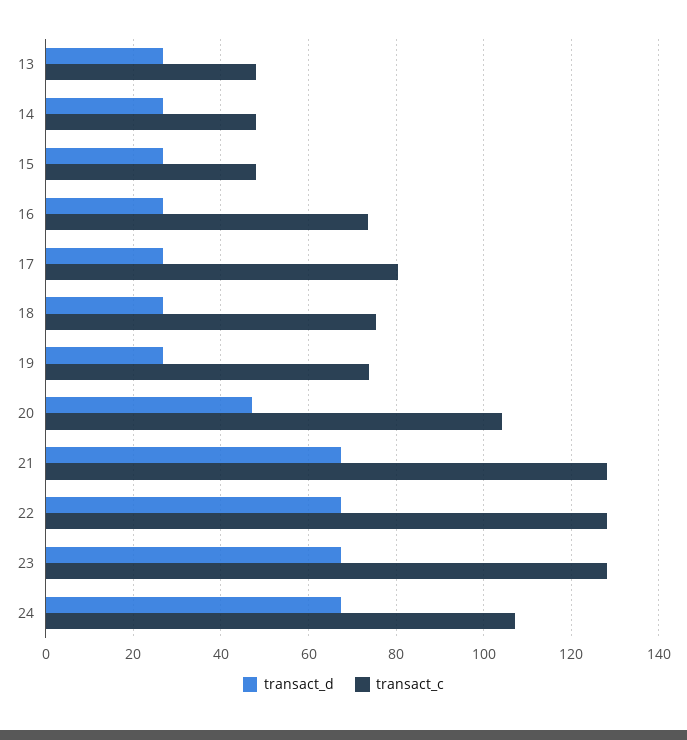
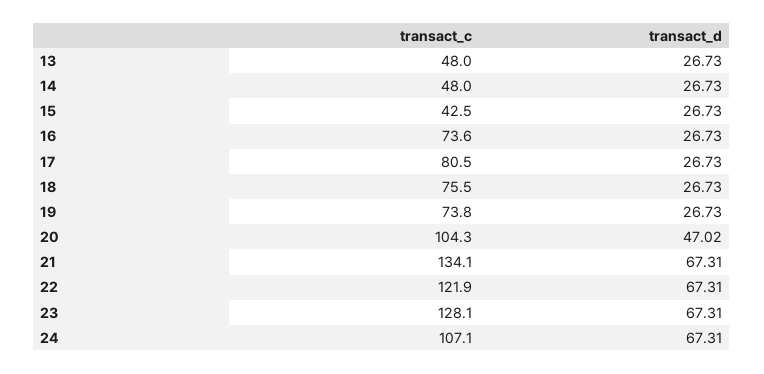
  {
    "transact_d": {
      "13": 26.73,
      "14": 26.73,
      "15": 26.73,
      "16": 26.73,
      "17": 26.73,
      "18": 26.73,
      "19": 26.73,
      "20": 47.02,
      "21": 67.31,
      "22": 67.31,
      "23": 67.31,
      "24": 67.31
    },
    "transact_c": {
      "13": 48,
      "14": 48,
-     "15": 48,
+     "15": 42.5,
      "16": 73.6,
      "17": 80.5,
      "18": 75.5,
      "19": 73.8,
      "20": 104.3,
-     "21": 128,
+     "21": 134.1,
-     "22": 128,
+     "22": 121.9,
      "23": 128.1,
      "24": 107.1
    }
  }

